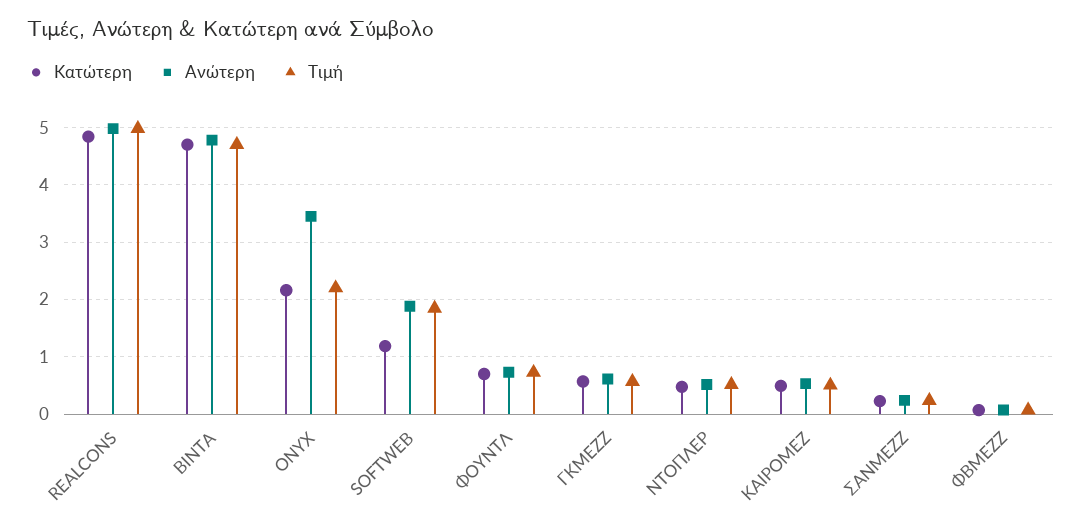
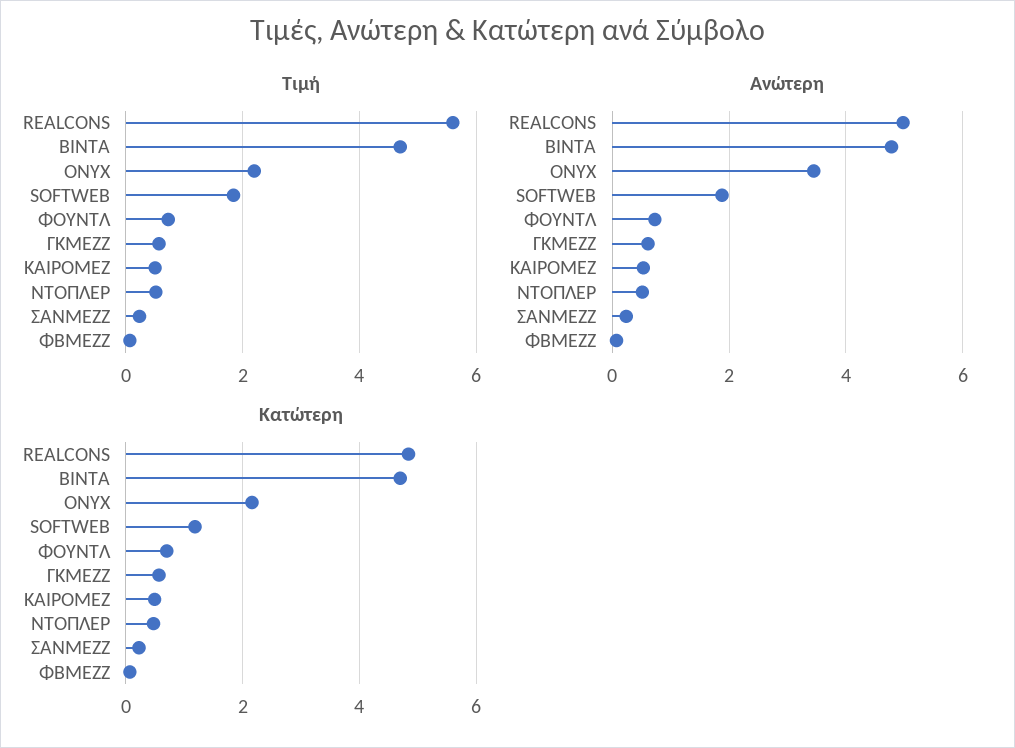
  {
    "Κατώτερη": {
      "REALCONS": 4.8,
      "ΒΙΝΤΑ": 4.8,
      "ONYX": 2.2,
      "SOFTWEB": 1.2,
      "ΦΟΥΝΤΛ": 0.8,
      "ΓΚΜΕΖΖ": 0.6,
      "ΝΤΟΠΛΕΡ": 0.4,
      "ΚΑΙΡΟΜΕΖ": 0.4,
      "ΣΑΝΜΕΖΖ": 0.2,
      "ΦΒΜΕΖΖ": 0
    },
    "Ανώτερη": {
      "REALCONS": 5,
      "ΒΙΝΤΑ": 4.8,
      "ONYX": 3.4,
      "SOFTWEB": 1.8,
      "ΦΟΥΝΤΛ": 0.8,
      "ΓΚΜΕΖΖ": 0.6,
      "ΝΤΟΠΛΕΡ": 0.6,
      "ΚΑΙΡΟΜΕΖ": 0.6,
      "ΣΑΝΜΕΖΖ": 0.2,
      "ΦΒΜΕΖΖ": 0
    },
    "Τιμή": {
-     "REALCONS": 5,
+     "REALCONS": 5.6,
      "ΒΙΝΤΑ": 4.8,
      "ONYX": 2.2,
      "SOFTWEB": 1.8,
      "ΦΟΥΝΤΛ": 0.8,
      "ΓΚΜΕΖΖ": 0.6,
      "ΝΤΟΠΛΕΡ": 0.6,
      "ΚΑΙΡΟΜΕΖ": 0.6,
      "ΣΑΝΜΕΖΖ": 0.2,
      "ΦΒΜΕΖΖ": 0
    }
  }

